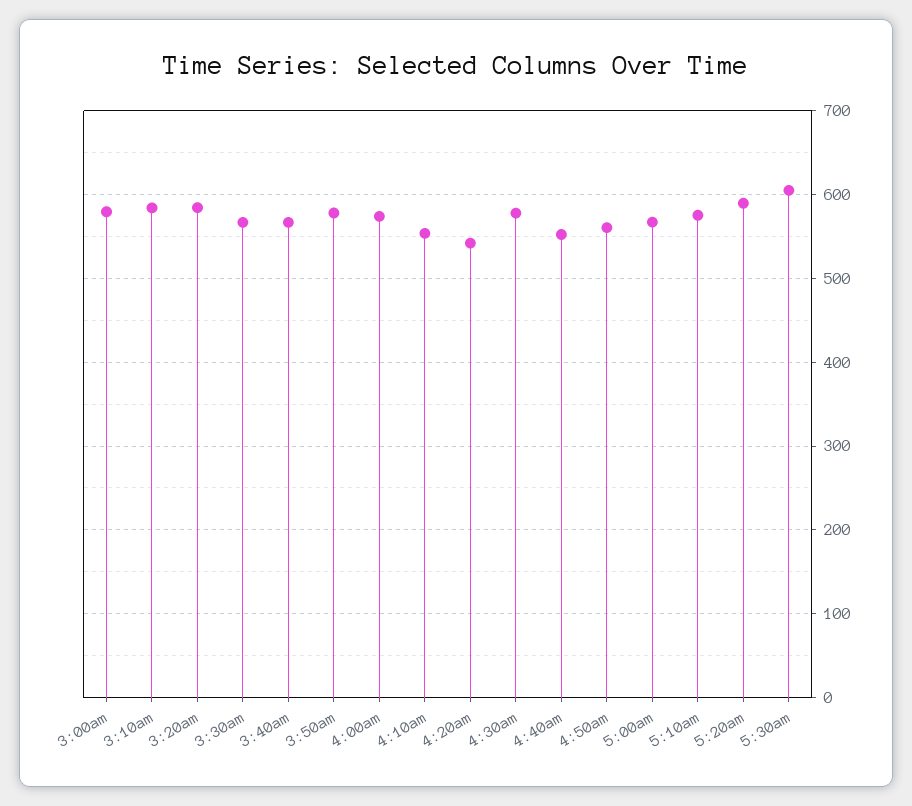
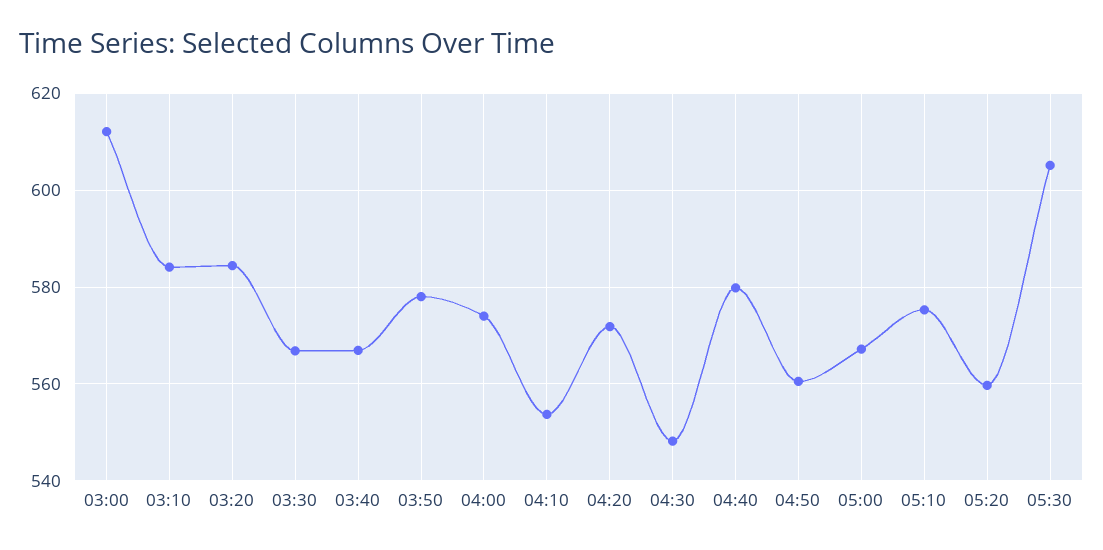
  {
-   "3:00am": 580,
+   "3:00am": 612,
    "3:10am": 584,
    "3:20am": 584,
    "3:30am": 566,
    "3:40am": 566,
    "3:50am": 578,
    "4:00am": 574,
    "4:10am": 554,
-   "4:20am": 540,
+   "4:20am": 572,
-   "4:30am": 580,
+   "4:30am": 548,
-   "4:40am": 550,
+   "4:40am": 580,
    "4:50am": 560,
    "5:00am": 568,
    "5:10am": 576,
-   "5:20am": 590,
+   "5:20am": 560,
    "5:30am": 606
  }

